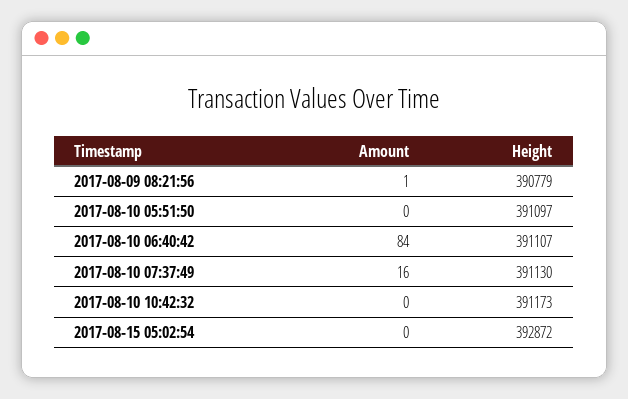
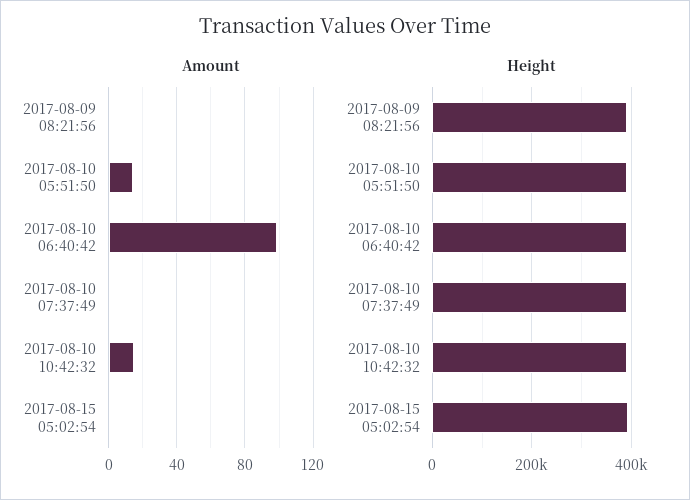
  {
    "Amount": {
      "2017-08-09 08:21:56": 1,
-     "2017-08-10 05:51:50": 0,
+     "2017-08-10 05:51:50": 15,
-     "2017-08-10 06:40:42": 84,
+     "2017-08-10 06:40:42": 100,
-     "2017-08-10 07:37:49": 16,
+     "2017-08-10 07:37:49": 0,
-     "2017-08-10 10:42:32": 0,
+     "2017-08-10 10:42:32": 15,
      "2017-08-15 05:02:54": 0
    },
    "Height": {
      "2017-08-09 08:21:56": 390779,
      "2017-08-10 05:51:50": 391097,
      "2017-08-10 06:40:42": 391107,
      "2017-08-10 07:37:49": 391130,
      "2017-08-10 10:42:32": 391173,
      "2017-08-15 05:02:54": 392872
    }
  }

